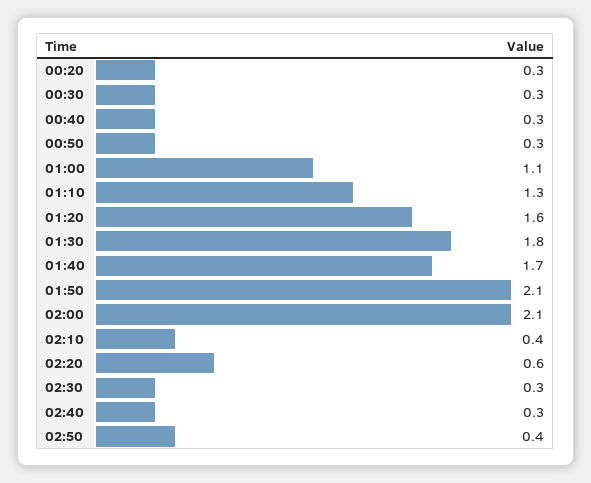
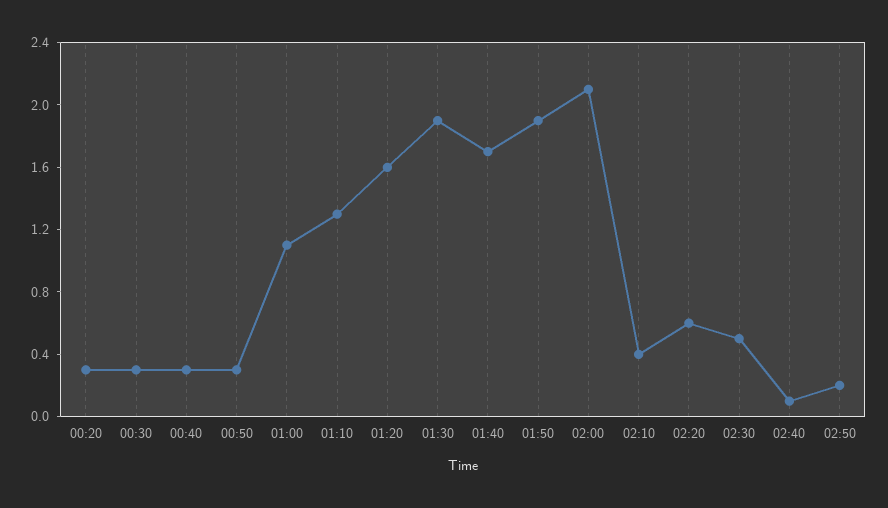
  {
    "00:20": 0.3,
    "00:30": 0.3,
    "00:40": 0.3,
    "00:50": 0.3,
    "01:00": 1.1,
    "01:10": 1.3,
    "01:20": 1.6,
-   "01:30": 1.8,
+   "01:30": 1.9,
    "01:40": 1.7,
-   "01:50": 2.1,
+   "01:50": 1.9,
    "02:00": 2.1,
    "02:10": 0.4,
    "02:20": 0.6,
-   "02:30": 0.3,
+   "02:30": 0.5,
-   "02:40": 0.3,
+   "02:40": 0.1,
-   "02:50": 0.4
+   "02:50": 0.2
  }

